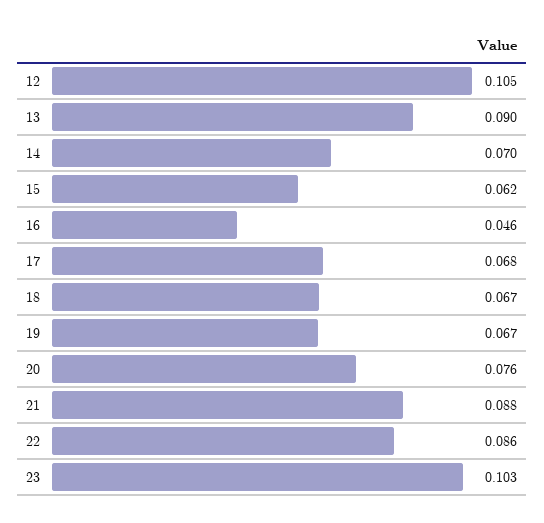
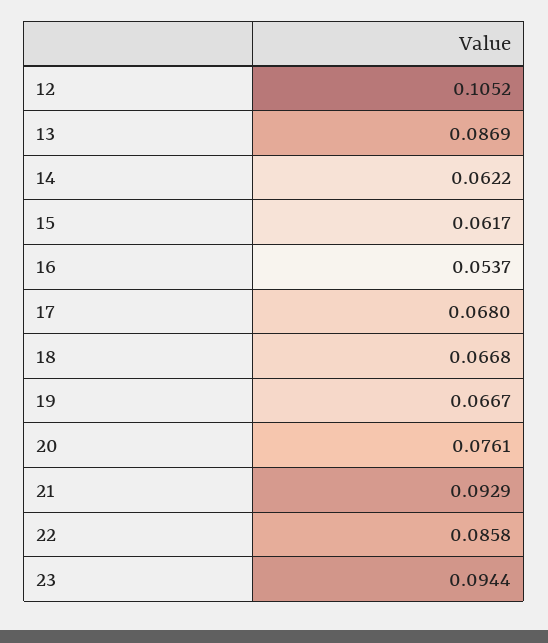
  {
    "12": 0.1052,
-   "13": 0.09,
+   "13": 0.0869,
-   "14": 0.07,
+   "14": 0.0622,
    "15": 0.0617,
-   "16": 0.046,
+   "16": 0.0537,
    "17": 0.068,
    "18": 0.0668,
    "19": 0.0667,
    "20": 0.0761,
-   "21": 0.088,
+   "21": 0.0929,
    "22": 0.0858,
-   "23": 0.103
+   "23": 0.0944
  }

